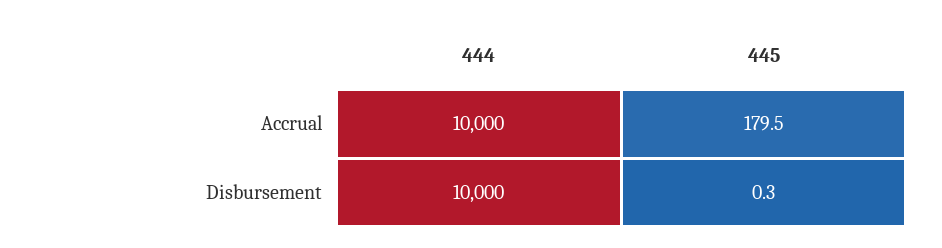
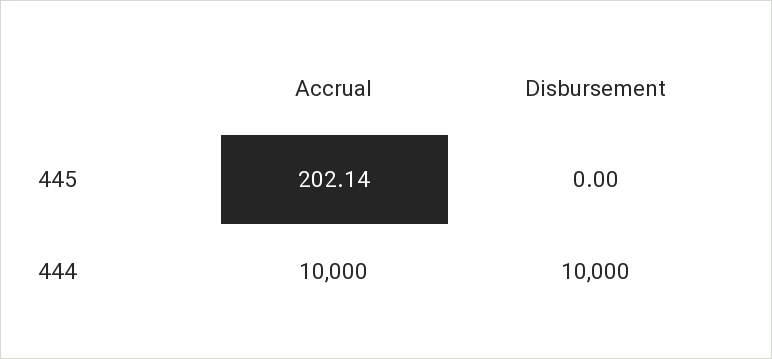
  {
    "444": {
      "Accrual": 10000,
      "Disbursement": 10000
    },
    "445": {
-     "Accrual": 179.5,
+     "Accrual": 202.14,
-     "Disbursement": 0.3
+     "Disbursement": 0
    }
  }

